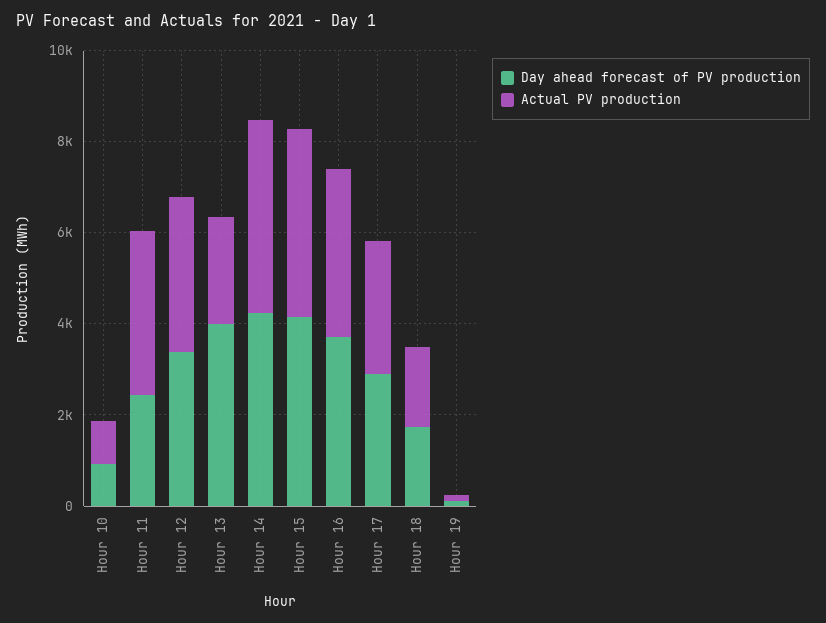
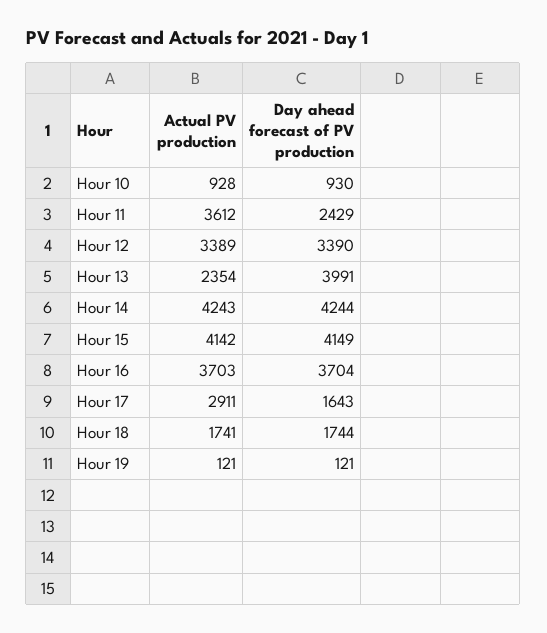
  {
    "Day ahead forecast of PV production": {
      "Hour 10": 930,
      "Hour 11": 2429,
      "Hour 12": 3390,
      "Hour 13": 3991,
      "Hour 14": 4244,
      "Hour 15": 4149,
      "Hour 16": 3704,
-     "Hour 17": 3000,
+     "Hour 17": 1643,
      "Hour 18": 1744,
      "Hour 19": 121
    },
    "Actual PV production": {
      "Hour 10": 928,
      "Hour 11": 3612,
      "Hour 12": 3389,
      "Hour 13": 2354,
      "Hour 14": 4243,
      "Hour 15": 4142,
      "Hour 16": 3703,
      "Hour 17": 2911,
      "Hour 18": 1741,
      "Hour 19": 121
    }
  }

